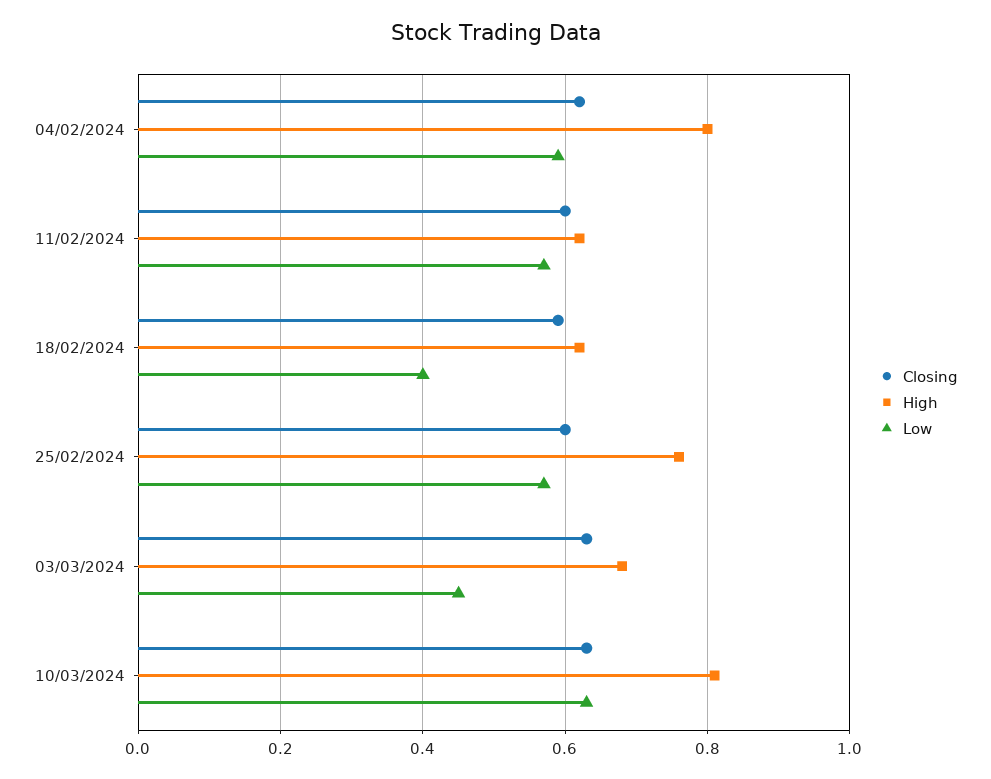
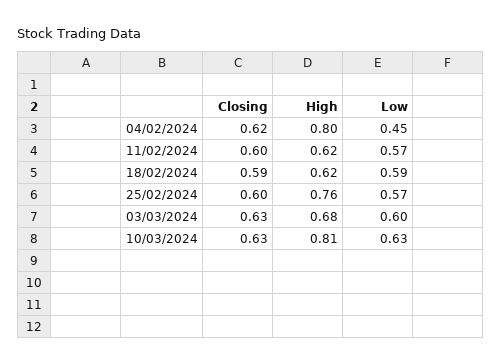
  {
    "Closing": {
      "04/02/2024": 0.62,
      "11/02/2024": 0.6,
      "18/02/2024": 0.59,
      "25/02/2024": 0.6,
      "03/03/2024": 0.63,
      "10/03/2024": 0.63
    },
    "High": {
      "04/02/2024": 0.8,
      "11/02/2024": 0.62,
      "18/02/2024": 0.62,
      "25/02/2024": 0.76,
      "03/03/2024": 0.68,
      "10/03/2024": 0.81
    },
    "Low": {
-     "04/02/2024": 0.6,
+     "04/02/2024": 0.45,
      "11/02/2024": 0.57,
-     "18/02/2024": 0.4,
+     "18/02/2024": 0.59,
      "25/02/2024": 0.57,
-     "03/03/2024": 0.45,
+     "03/03/2024": 0.6,
      "10/03/2024": 0.63
    }
  }

